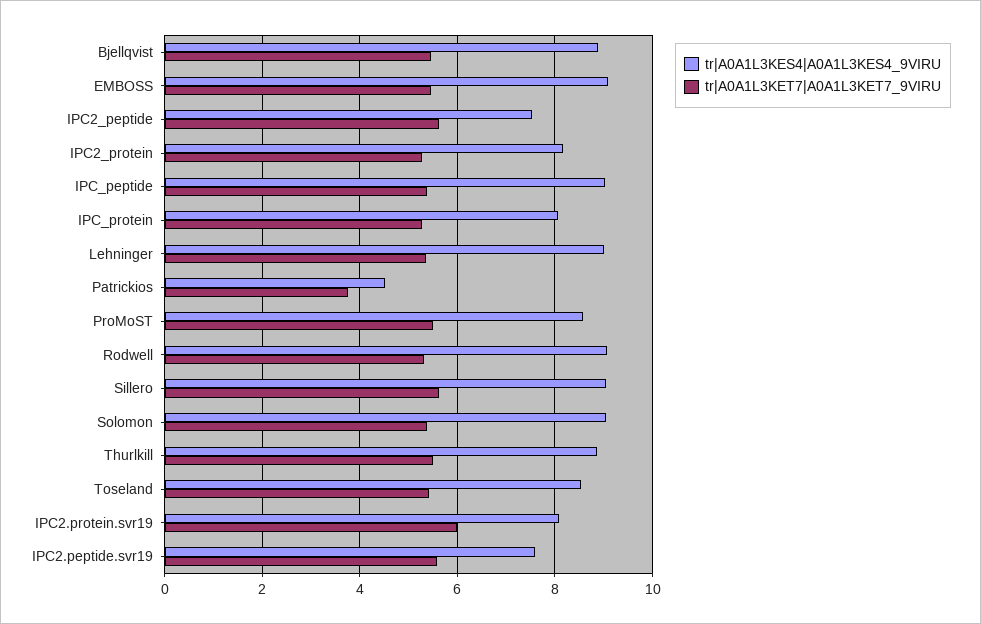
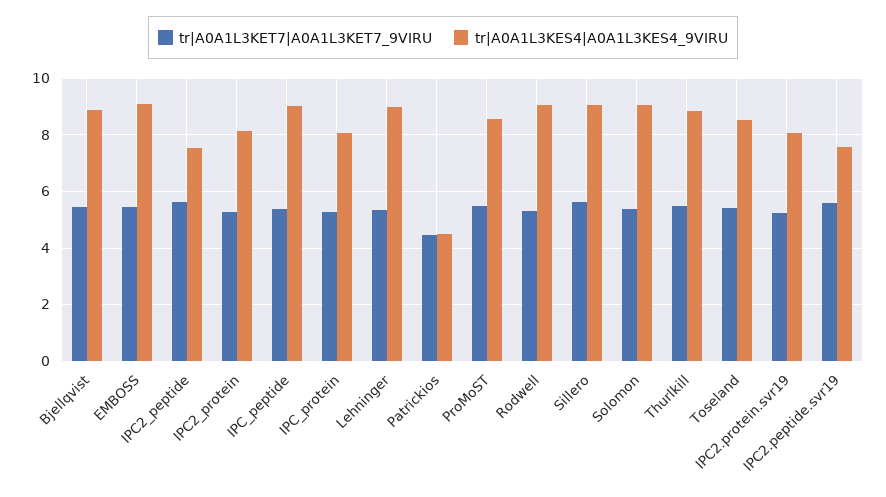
  {
    "tr|A0A1L3KES4|A0A1L3KES4_9VIRU": {
      "Bjellqvist": 8.8,
      "EMBOSS": 9,
      "IPC2_peptide": 7.6,
      "IPC2_protein": 8.2,
      "IPC_peptide": 9,
      "IPC_protein": 8,
      "Lehninger": 9,
      "Patrickios": 4.6,
      "ProMoST": 8.6,
      "Rodwell": 9,
      "Sillero": 9,
      "Solomon": 9,
      "Thurlkill": 8.8,
      "Toseland": 8.6,
      "IPC2.protein.svr19": 8,
      "IPC2.peptide.svr19": 7.6
    },
    "tr|A0A1L3KET7|A0A1L3KET7_9VIRU": {
      "Bjellqvist": 5.4,
      "EMBOSS": 5.4,
      "IPC2_peptide": 5.6,
      "IPC2_protein": 5.2,
      "IPC_peptide": 5.4,
      "IPC_protein": 5.2,
      "Lehninger": 5.4,
-     "Patrickios": 3.8,
+     "Patrickios": 4.5,
      "ProMoST": 5.4,
      "Rodwell": 5.4,
      "Sillero": 5.6,
      "Solomon": 5.4,
      "Thurlkill": 5.4,
      "Toseland": 5.4,
-     "IPC2.protein.svr19": 6,
+     "IPC2.protein.svr19": 5.25,
      "IPC2.peptide.svr19": 5.6
    }
  }

